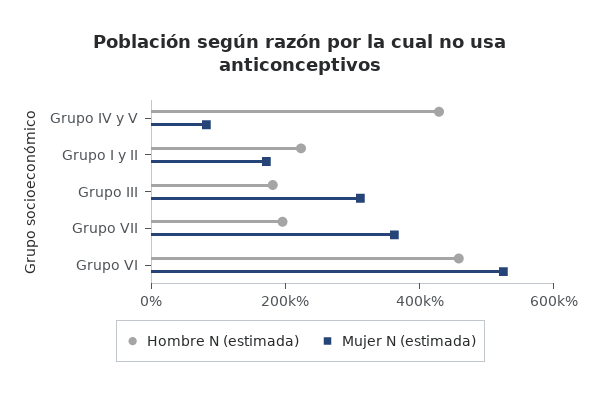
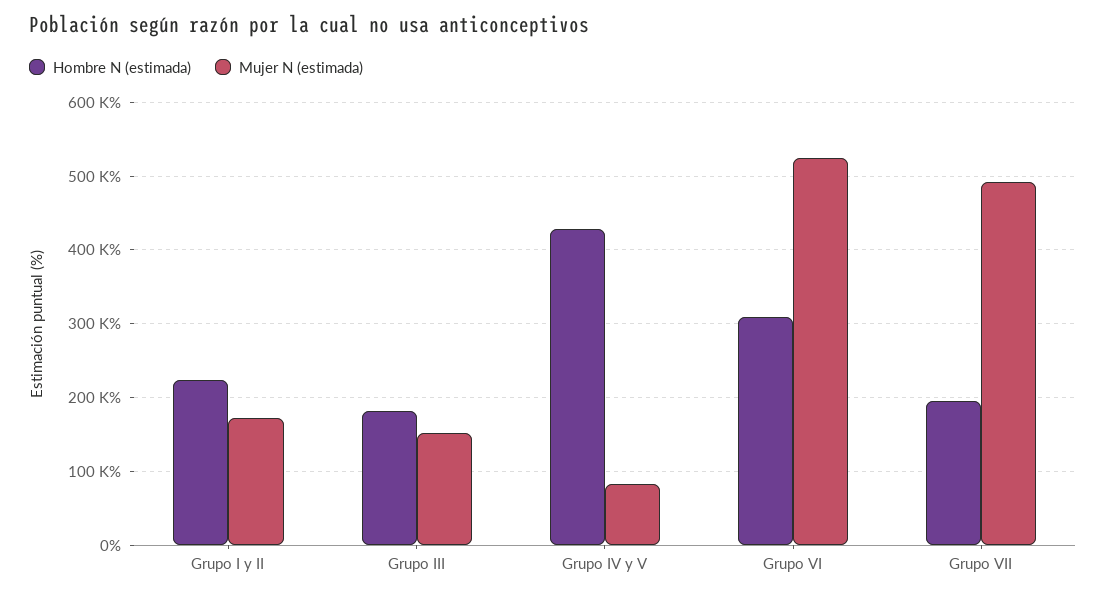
  {
    "Hombre N (estimada)": {
      "Grupo IV y V": 430000,
      "Grupo I y II": 220000,
      "Grupo III": 180000,
      "Grupo VII": 200000,
-     "Grupo VI": 450000
+     "Grupo VI": 310000
    },
    "Mujer N (estimada)": {
      "Grupo IV y V": 80000,
      "Grupo I y II": 170000,
-     "Grupo III": 300000,
+     "Grupo III": 150000,
-     "Grupo VII": 350000,
+     "Grupo VII": 490000,
      "Grupo VI": 520000
    }
  }

